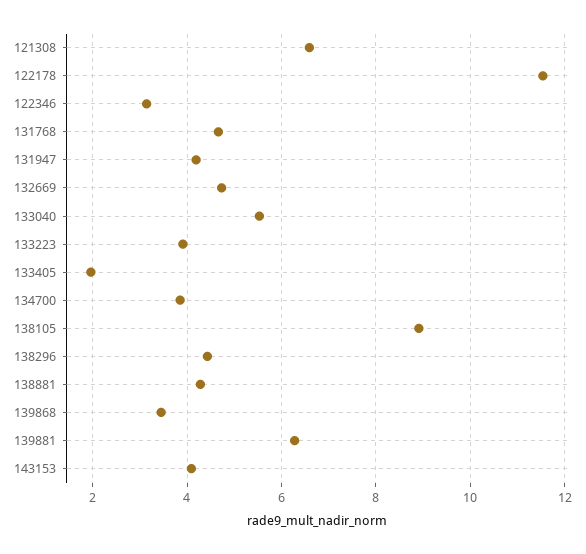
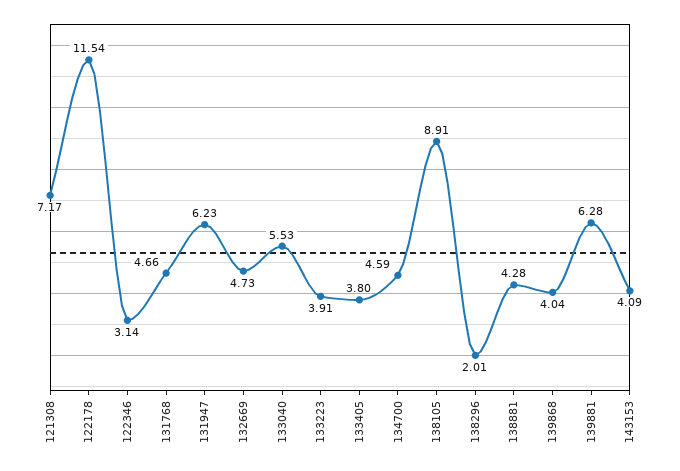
  {
-   "121308": 6.6,
+   "121308": 7.17,
    "122178": 11.54,
    "122346": 3.14,
    "131768": 4.66,
-   "131947": 4.2,
+   "131947": 6.23,
    "132669": 4.73,
    "133040": 5.53,
    "133223": 3.91,
-   "133405": 2,
+   "133405": 3.8,
-   "134700": 3.8,
+   "134700": 4.59,
    "138105": 8.91,
-   "138296": 4.4,
+   "138296": 2.01,
    "138881": 4.28,
-   "139868": 3.4,
+   "139868": 4.04,
    "139881": 6.28,
    "143153": 4.09
  }

